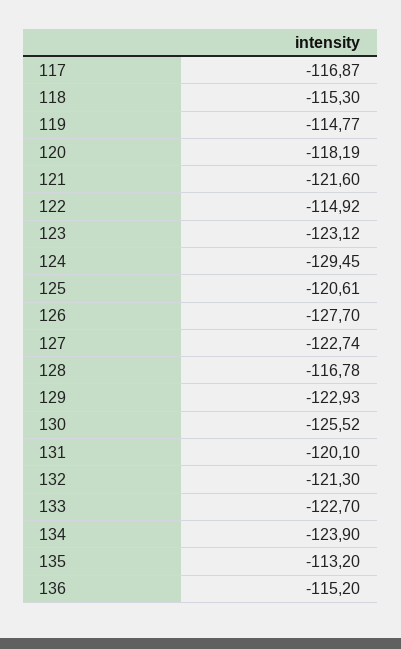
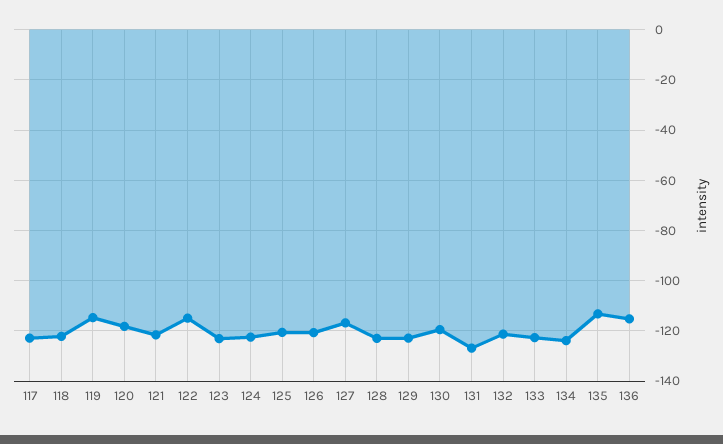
  {
-   "117": -116.87,
+   "117": -122.5,
-   "118": -115.3,
+   "118": -122.5,
    "119": -114.77,
    "120": -118.19,
    "121": -121.6,
    "122": -114.92,
    "123": -123.12,
-   "124": -129.45,
+   "124": -122.5,
    "125": -120.61,
-   "126": -127.7,
+   "126": -120,
-   "127": -122.74,
+   "127": -117.5,
-   "128": -116.78,
+   "128": -122.5,
    "129": -122.93,
-   "130": -125.52,
+   "130": -120,
-   "131": -120.1,
+   "131": -127.5,
    "132": -121.3,
    "133": -122.7,
    "134": -123.9,
    "135": -113.2,
    "136": -115.2
  }

